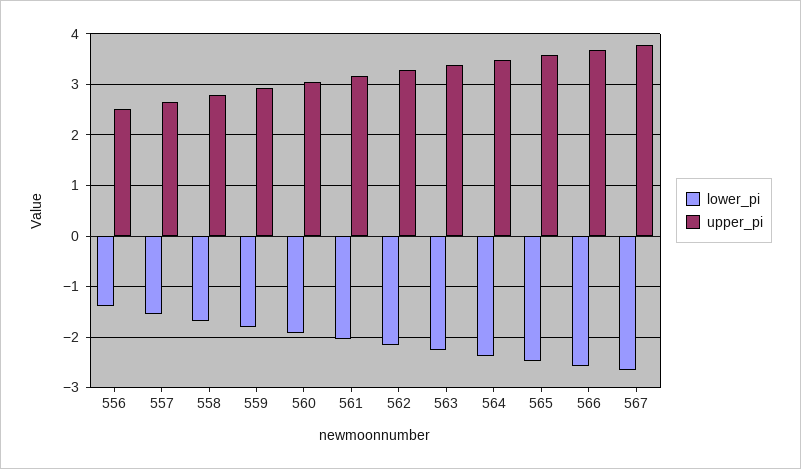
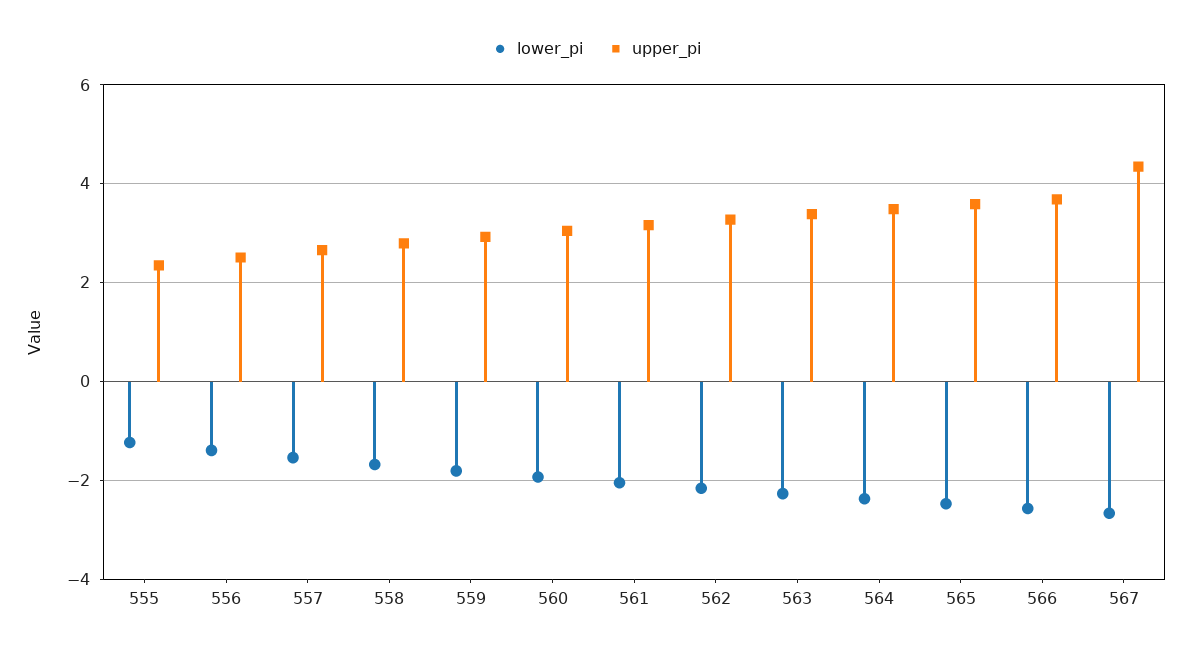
  {
    "lower_pi": {
      "556": -1.4,
      "557": -1.6,
      "558": -1.6,
      "559": -1.8,
      "560": -2,
      "561": -2,
      "562": -2.2,
      "563": -2.2,
      "564": -2.4,
      "565": -2.4,
      "566": -2.6,
-     "567": -2.6
+     "567": -2.6,
+     "555": -1.2
    },
    "upper_pi": {
      "556": 2.6,
      "557": 2.6,
      "558": 2.8,
      "559": 3,
      "560": 3,
      "561": 3.2,
      "562": 3.2,
      "563": 3.4,
      "564": 3.4,
      "565": 3.6,
      "566": 3.6,
-     "567": 3.8
+     "567": 4.4,
+     "555": 2.4
    }
  }

